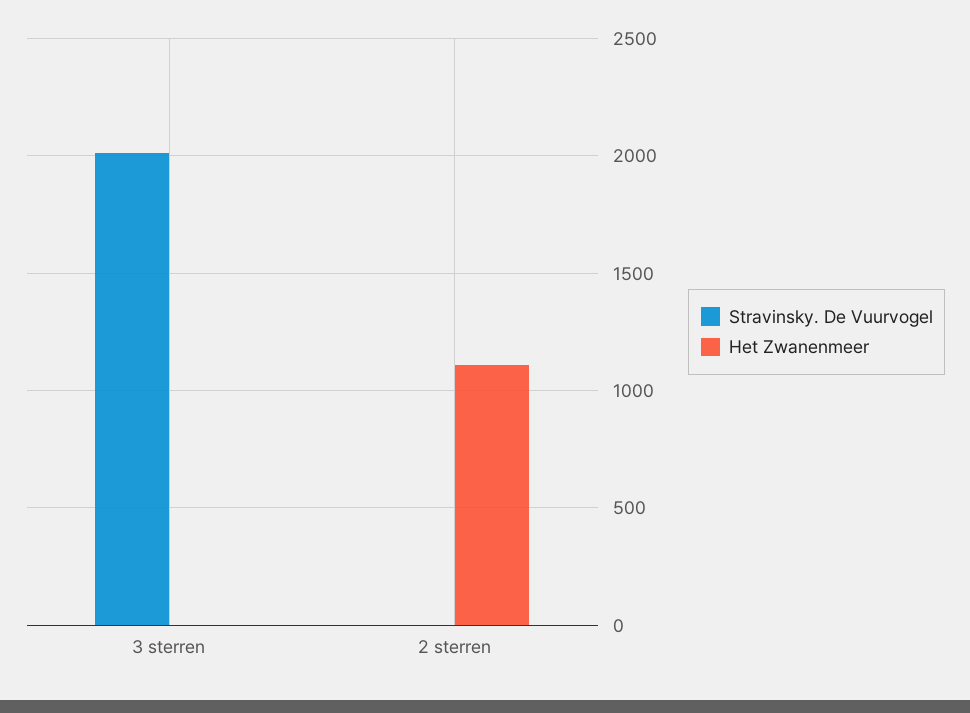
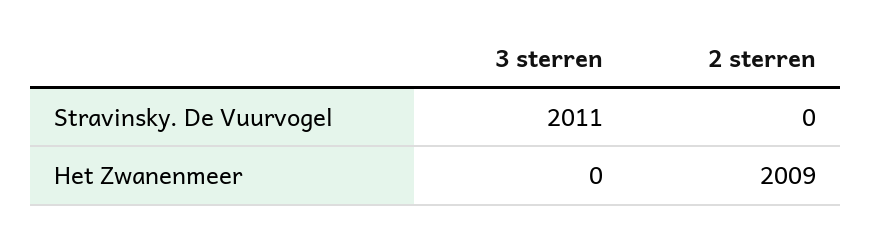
  {
    "Stravinsky. De Vuurvogel": {
      "3 sterren": 2011,
      "2 sterren": 0
    },
    "Het Zwanenmeer": {
      "3 sterren": 0,
-     "2 sterren": 1100
+     "2 sterren": 2009
    }
  }

